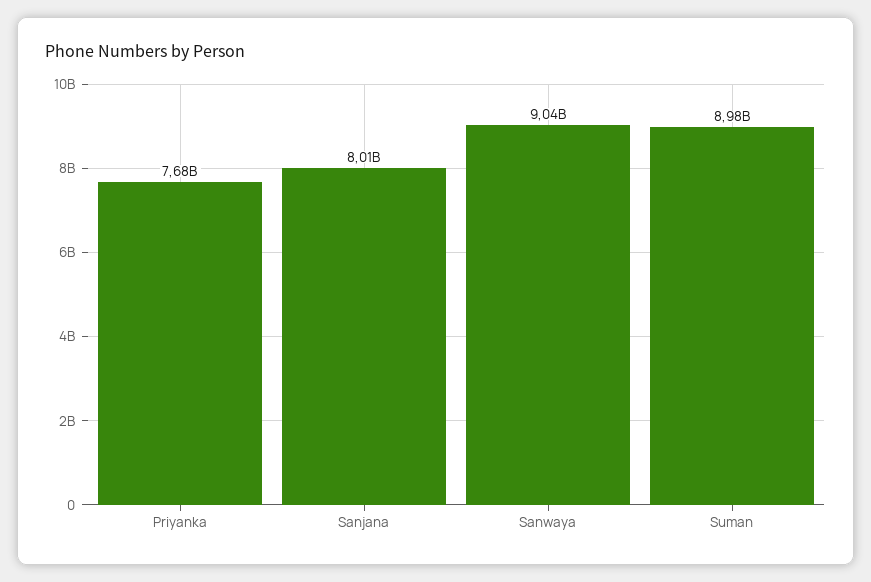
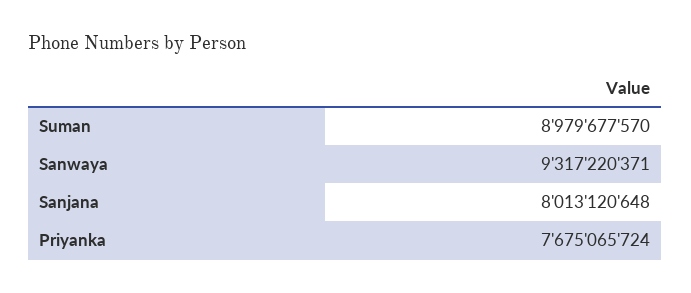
  {
    "Priyanka": 7675065724,
    "Sanjana": 8013120648,
-   "Sanwaya": 9040000000,
+   "Sanwaya": 9317220371,
    "Suman": 8979677570
  }

